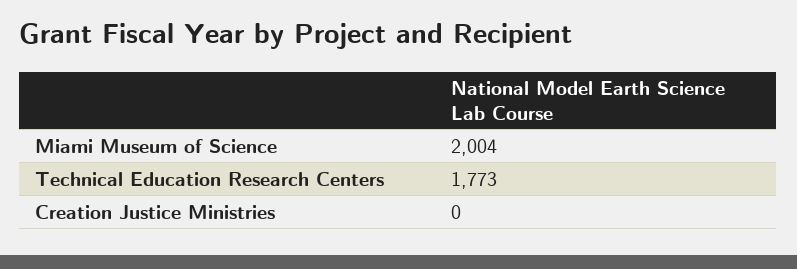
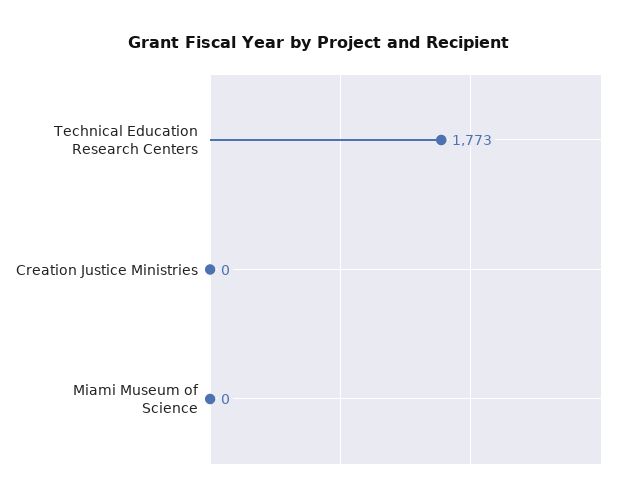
  {
-   "Miami Museum of Science": 2004,
+   "Miami Museum of Science": 0,
    "Technical Education Research Centers": 1773,
    "Creation Justice Ministries": 0
  }

